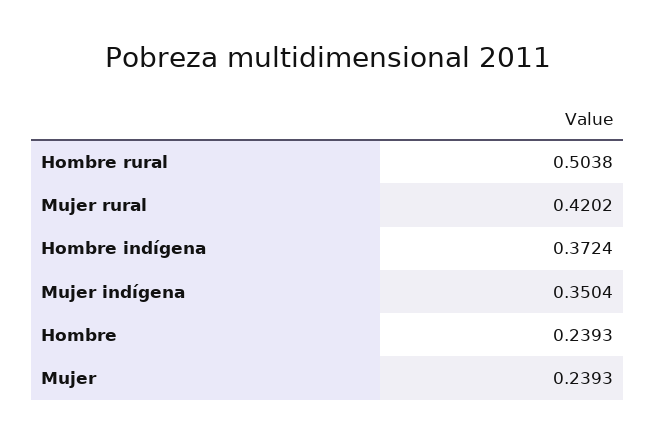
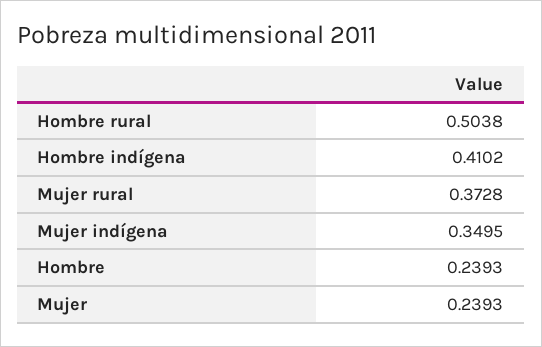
  {
    "Hombre rural": 0.5038,
-   "Mujer rural": 0.4202,
+   "Mujer rural": 0.3728,
-   "Hombre indígena": 0.3724,
+   "Hombre indígena": 0.4102,
-   "Mujer indígena": 0.3504,
+   "Mujer indígena": 0.3495,
    "Hombre": 0.2393,
    "Mujer": 0.2393
  }

